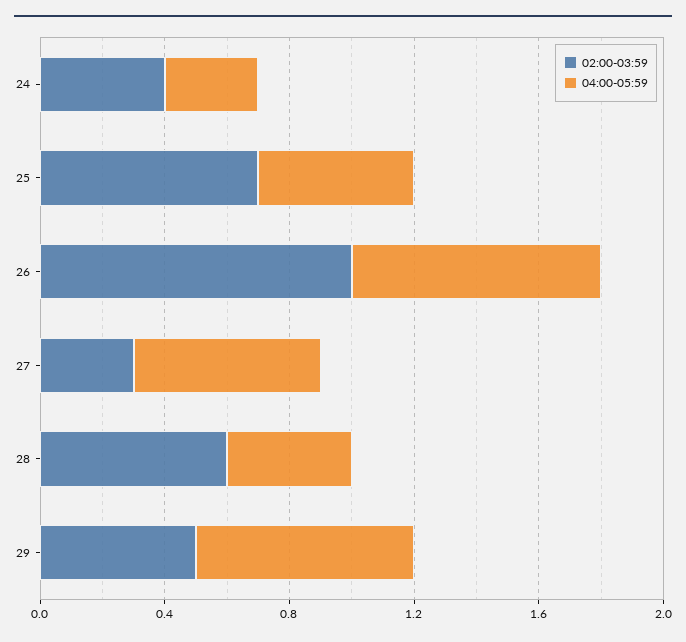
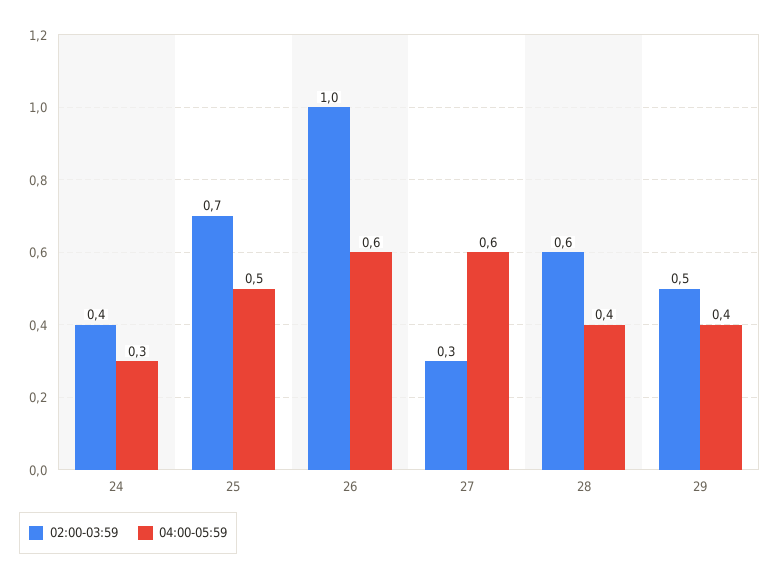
  {
    "02:00-03:59": {
      "24": 0.4,
      "25": 0.7,
      "26": 1,
      "27": 0.3,
      "28": 0.6,
      "29": 0.5
    },
    "04:00-05:59": {
      "24": 0.3,
      "25": 0.5,
-     "26": 0.8,
+     "26": 0.6,
      "27": 0.6,
      "28": 0.4,
-     "29": 0.7
+     "29": 0.4
    }
  }

